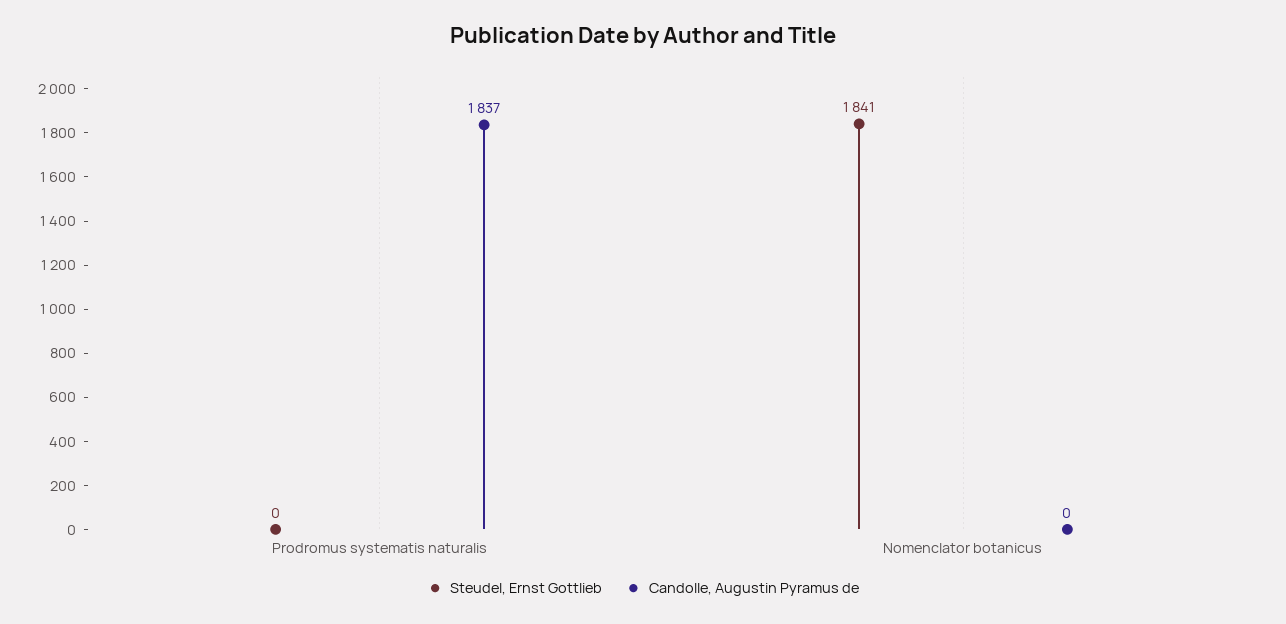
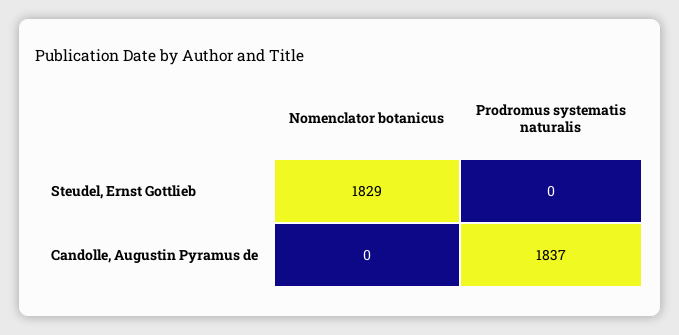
  {
    "Steudel, Ernst Gottlieb": {
      "Prodromus systematis naturalis": 0,
-     "Nomenclator botanicus": 1841
+     "Nomenclator botanicus": 1829
    },
    "Candolle, Augustin Pyramus de": {
      "Prodromus systematis naturalis": 1837,
      "Nomenclator botanicus": 0
    }
  }

